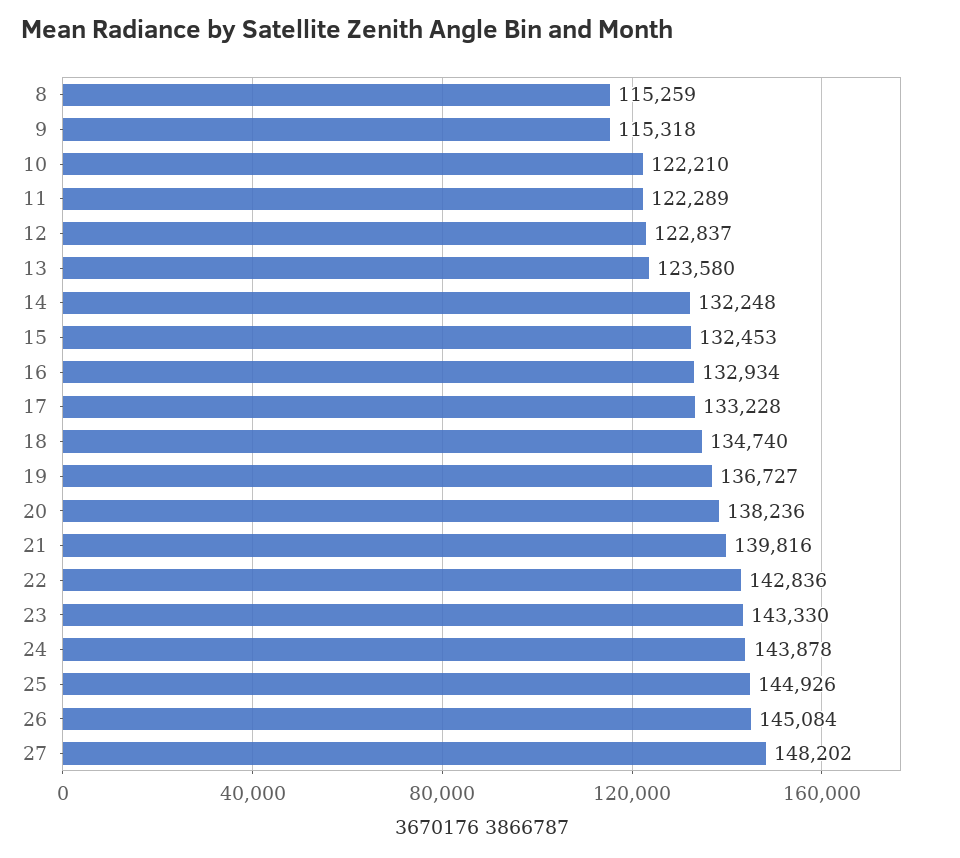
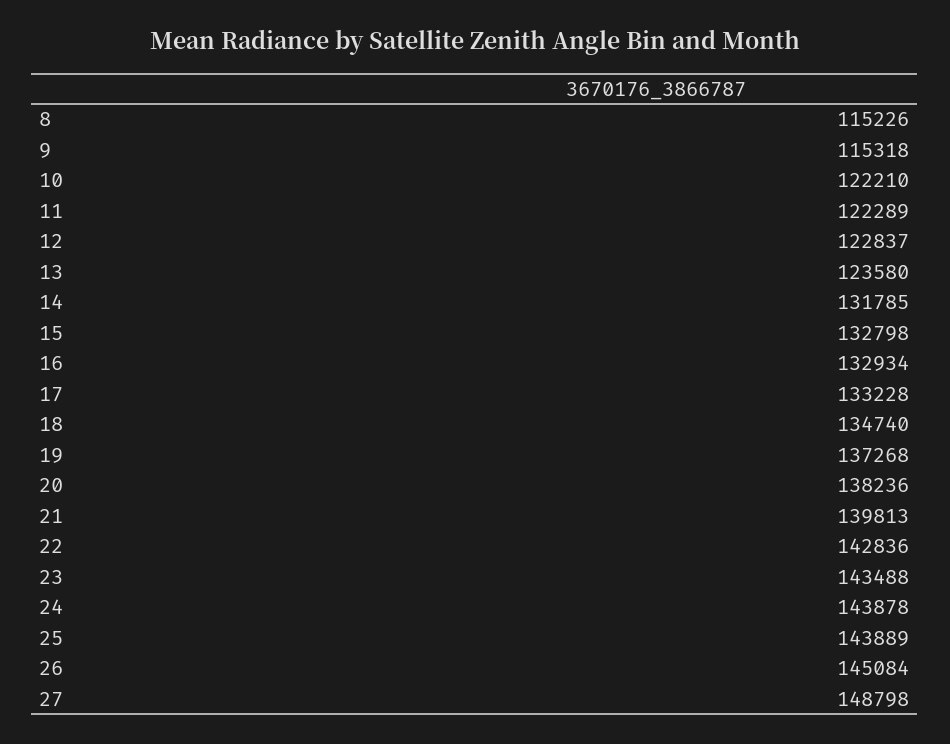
  {
-   "8": 115259,
+   "8": 115226,
    "9": 115318,
    "10": 122210,
    "11": 122289,
    "12": 122837,
    "13": 123580,
-   "14": 132248,
+   "14": 131785,
-   "15": 132453,
+   "15": 132798,
    "16": 132934,
    "17": 133228,
    "18": 134740,
-   "19": 136727,
+   "19": 137268,
    "20": 138236,
-   "21": 139816,
+   "21": 139813,
    "22": 142836,
-   "23": 143330,
+   "23": 143488,
    "24": 143878,
-   "25": 144926,
+   "25": 143889,
    "26": 145084,
-   "27": 148202
+   "27": 148798
  }

